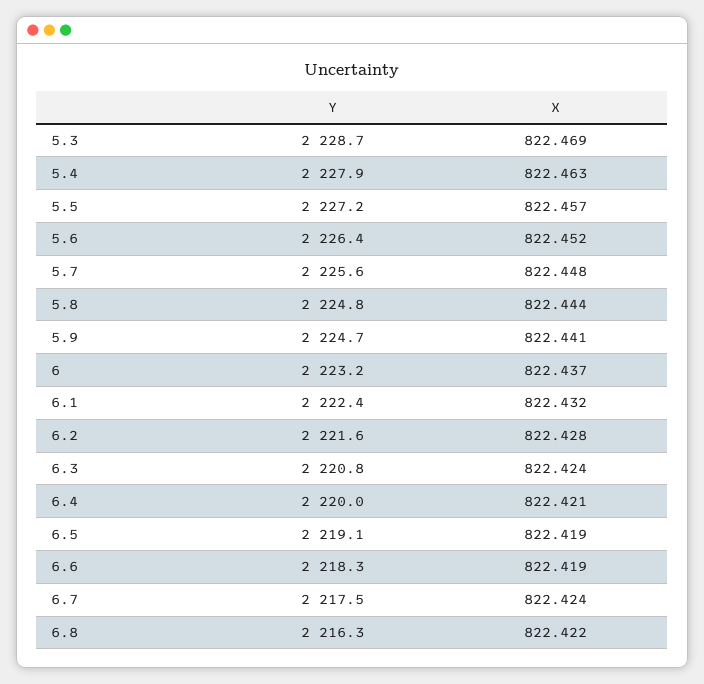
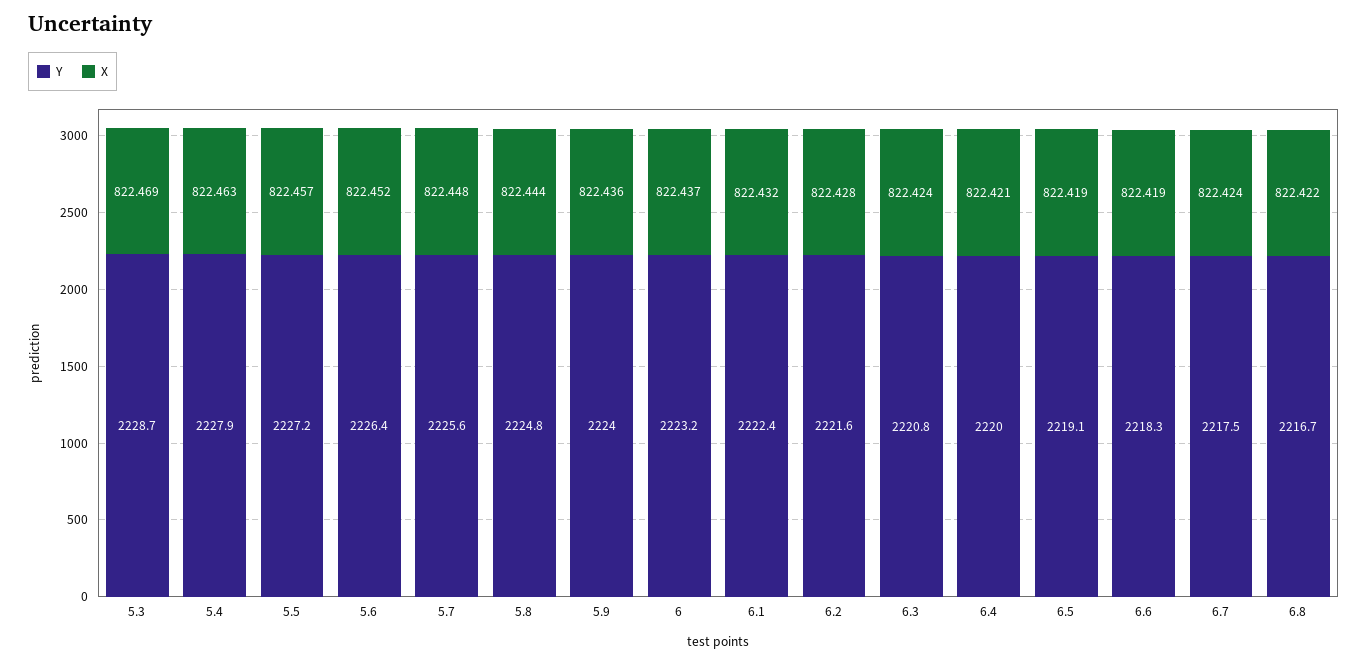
  {
    "Y": {
      "5.3": 2228.7,
      "5.4": 2227.9,
      "5.5": 2227.2,
      "5.6": 2226.4,
      "5.7": 2225.6,
      "5.8": 2224.8,
-     "5.9": 2224.7,
+     "5.9": 2224,
      "6": 2223.2,
      "6.1": 2222.4,
      "6.2": 2221.6,
      "6.3": 2220.8,
      "6.4": 2220,
      "6.5": 2219.1,
      "6.6": 2218.3,
      "6.7": 2217.5,
-     "6.8": 2216.3
+     "6.8": 2216.7
    },
    "X": {
      "5.3": 822.469,
      "5.4": 822.463,
      "5.5": 822.457,
      "5.6": 822.452,
      "5.7": 822.448,
      "5.8": 822.444,
-     "5.9": 822.441,
+     "5.9": 822.436,
      "6": 822.437,
      "6.1": 822.432,
      "6.2": 822.428,
      "6.3": 822.424,
      "6.4": 822.421,
      "6.5": 822.419,
      "6.6": 822.419,
      "6.7": 822.424,
      "6.8": 822.422
    }
  }

